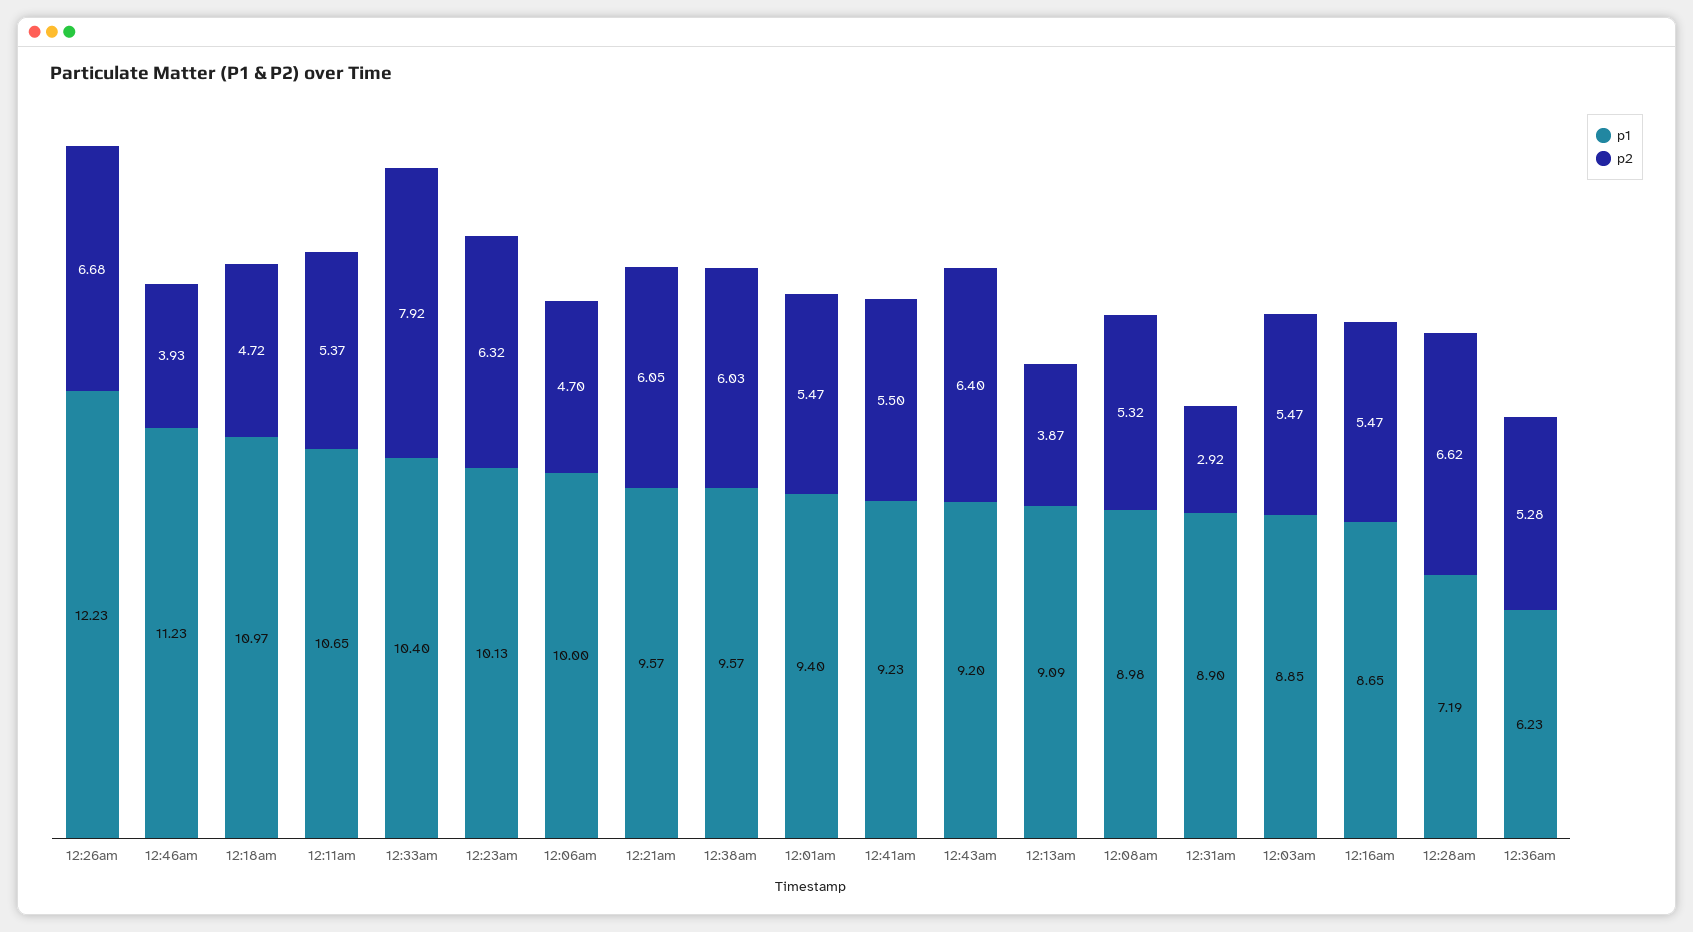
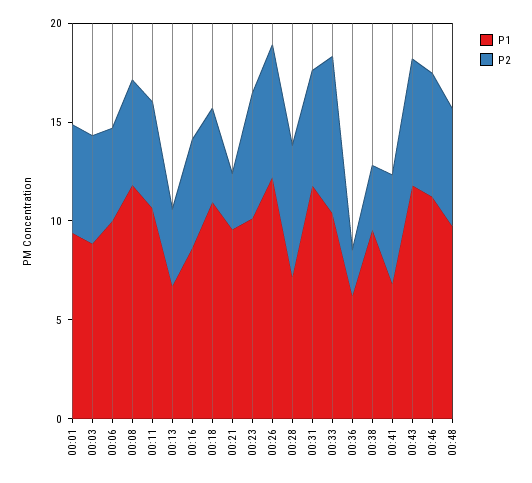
  {
    "p1": {
      "12:26am": 12.23,
      "12:46am": 11.23,
      "12:18am": 10.97,
      "12:11am": 10.65,
      "12:33am": 10.4,
      "12:23am": 10.13,
      "12:06am": 10,
      "12:21am": 9.57,
      "12:38am": 9.57,
      "12:01am": 9.4,
-     "12:41am": 9.23,
+     "12:41am": 7,
-     "12:43am": 9.2,
+     "12:43am": 12,
-     "12:13am": 9.09,
+     "12:13am": 7,
-     "12:08am": 8.98,
+     "12:08am": 12,
-     "12:31am": 8.9,
+     "12:31am": 12,
      "12:03am": 8.85,
      "12:16am": 8.65,
      "12:28am": 7.19,
-     "12:36am": 6.23
+     "12:36am": 6.23,
+     "00:48": 10
    },
    "p2": {
      "12:26am": 6.68,
-     "12:46am": 3.93,
+     "12:46am": 6,
      "12:18am": 4.72,
      "12:11am": 5.37,
      "12:33am": 7.92,
      "12:23am": 6.32,
      "12:06am": 4.7,
-     "12:21am": 6.05,
+     "12:21am": 3,
-     "12:38am": 6.03,
+     "12:38am": 3,
      "12:01am": 5.47,
      "12:41am": 5.5,
      "12:43am": 6.4,
      "12:13am": 3.87,
      "12:08am": 5.32,
-     "12:31am": 2.92,
+     "12:31am": 6,
      "12:03am": 5.47,
      "12:16am": 5.47,
      "12:28am": 6.62,
-     "12:36am": 5.28
+     "12:36am": 2,
+     "00:48": 6
    }
  }

